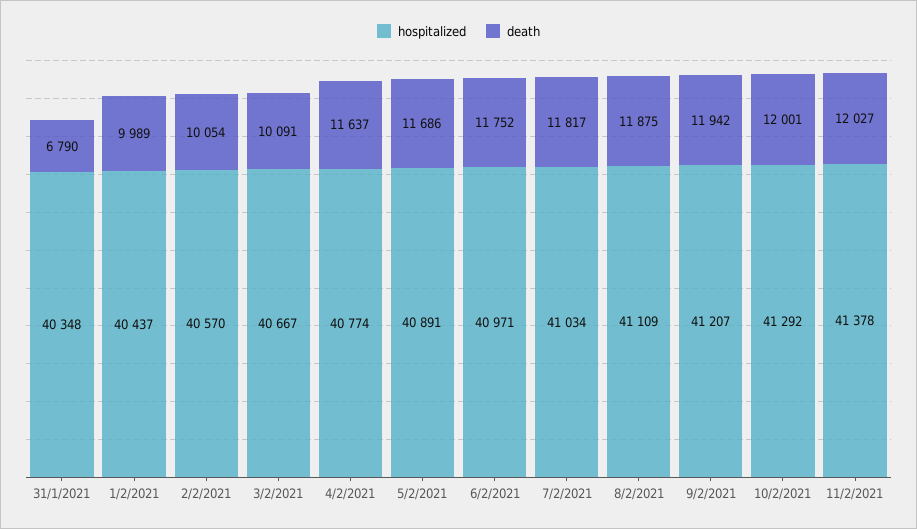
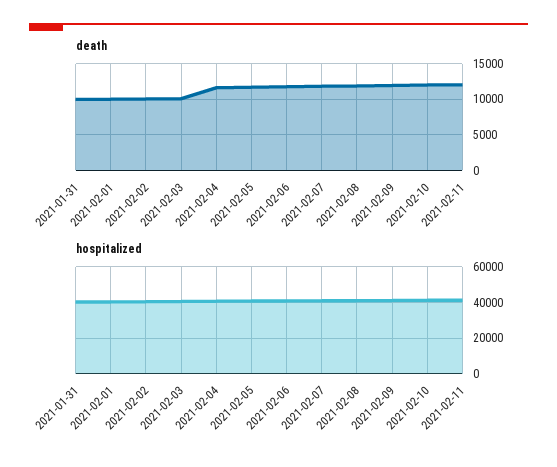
  {
    "hospitalized": {
      "31/1/2021": 40348,
      "1/2/2021": 40437,
      "2/2/2021": 40570,
      "3/2/2021": 40667,
      "4/2/2021": 40774,
      "5/2/2021": 40891,
      "6/2/2021": 40971,
      "7/2/2021": 41034,
      "8/2/2021": 41109,
      "9/2/2021": 41207,
      "10/2/2021": 41292,
      "11/2/2021": 41378
    },
    "death": {
-     "31/1/2021": 6790,
+     "31/1/2021": 10000,
      "1/2/2021": 9989,
      "2/2/2021": 10054,
      "3/2/2021": 10091,
      "4/2/2021": 11637,
      "5/2/2021": 11686,
      "6/2/2021": 11752,
      "7/2/2021": 11817,
      "8/2/2021": 11875,
      "9/2/2021": 11942,
      "10/2/2021": 12001,
      "11/2/2021": 12027
    }
  }

